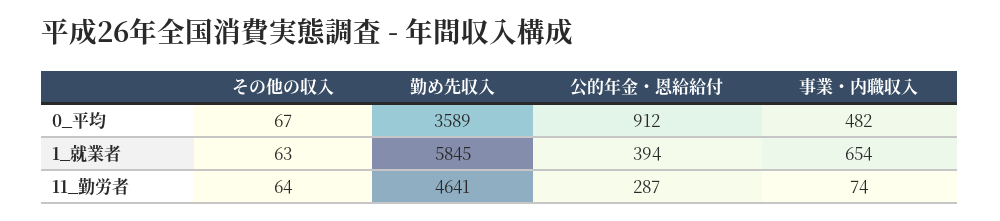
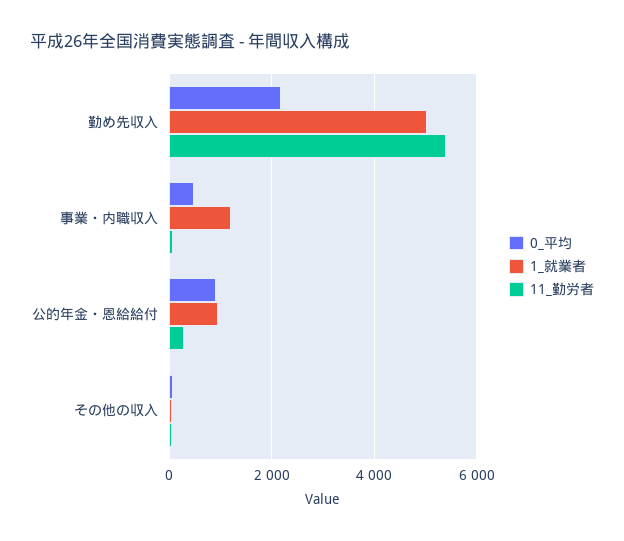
  {
    "0_平均": {
      "その他の収入": 67,
-     "勤め先収入": 3589,
+     "勤め先収入": 2200,
      "公的年金・恩給給付": 912,
      "事業・内職収入": 482
    },
    "1_就業者": {
      "その他の収入": 63,
-     "勤め先収入": 5845,
+     "勤め先収入": 5000,
-     "公的年金・恩給給付": 394,
+     "公的年金・恩給給付": 1000,
-     "事業・内職収入": 654
+     "事業・内職収入": 1200
    },
    "11_勤労者": {
      "その他の収入": 64,
-     "勤め先収入": 4641,
+     "勤め先収入": 5400,
      "公的年金・恩給給付": 287,
      "事業・内職収入": 74
    }
  }

